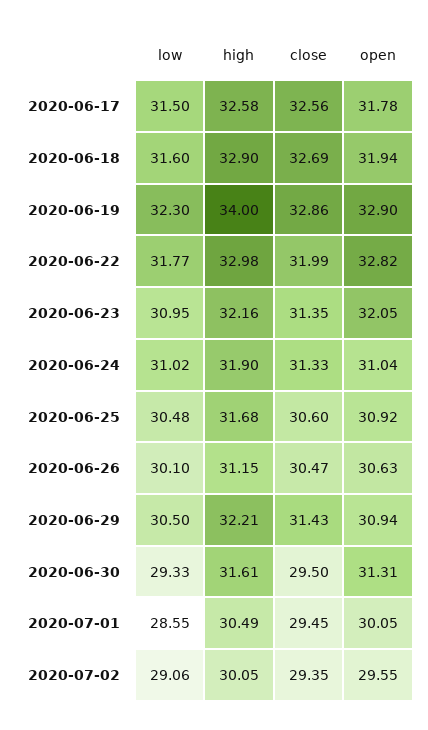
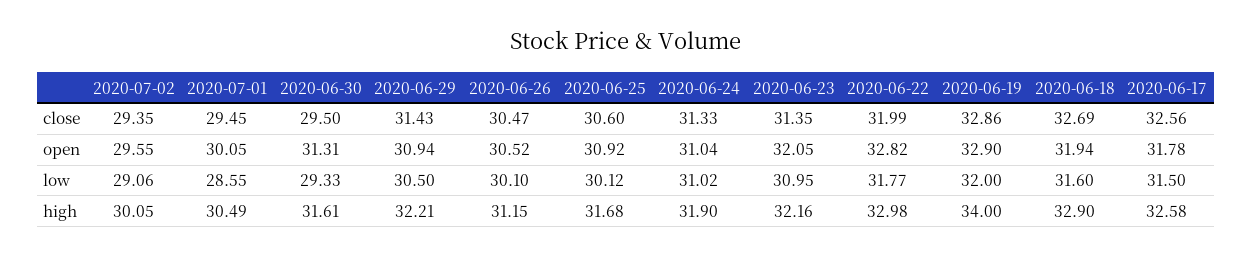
  {
    "low": {
      "2020-06-17": 31.5,
      "2020-06-18": 31.6,
-     "2020-06-19": 32.3,
+     "2020-06-19": 32,
      "2020-06-22": 31.77,
      "2020-06-23": 30.95,
      "2020-06-24": 31.02,
-     "2020-06-25": 30.48,
+     "2020-06-25": 30.12,
      "2020-06-26": 30.1,
      "2020-06-29": 30.5,
      "2020-06-30": 29.33,
      "2020-07-01": 28.55,
      "2020-07-02": 29.06
    },
    "high": {
      "2020-06-17": 32.58,
      "2020-06-18": 32.9,
      "2020-06-19": 34,
      "2020-06-22": 32.98,
      "2020-06-23": 32.16,
      "2020-06-24": 31.9,
      "2020-06-25": 31.68,
      "2020-06-26": 31.15,
      "2020-06-29": 32.21,
      "2020-06-30": 31.61,
      "2020-07-01": 30.49,
      "2020-07-02": 30.05
    },
    "close": {
      "2020-06-17": 32.56,
      "2020-06-18": 32.69,
      "2020-06-19": 32.86,
      "2020-06-22": 31.99,
      "2020-06-23": 31.35,
      "2020-06-24": 31.33,
      "2020-06-25": 30.6,
      "2020-06-26": 30.47,
      "2020-06-29": 31.43,
      "2020-06-30": 29.5,
      "2020-07-01": 29.45,
      "2020-07-02": 29.35
    },
    "open": {
      "2020-06-17": 31.78,
      "2020-06-18": 31.94,
      "2020-06-19": 32.9,
      "2020-06-22": 32.82,
      "2020-06-23": 32.05,
      "2020-06-24": 31.04,
      "2020-06-25": 30.92,
-     "2020-06-26": 30.63,
+     "2020-06-26": 30.52,
      "2020-06-29": 30.94,
      "2020-06-30": 31.31,
      "2020-07-01": 30.05,
      "2020-07-02": 29.55
    }
  }

